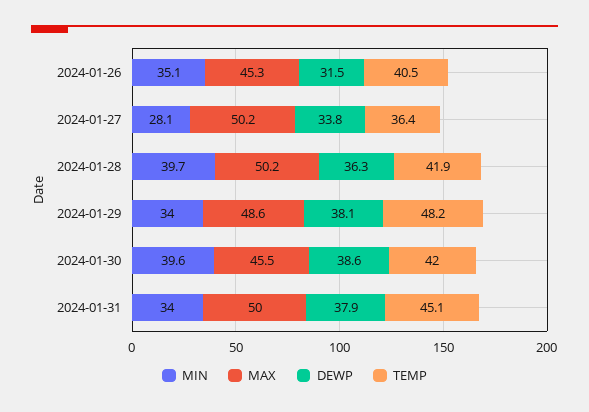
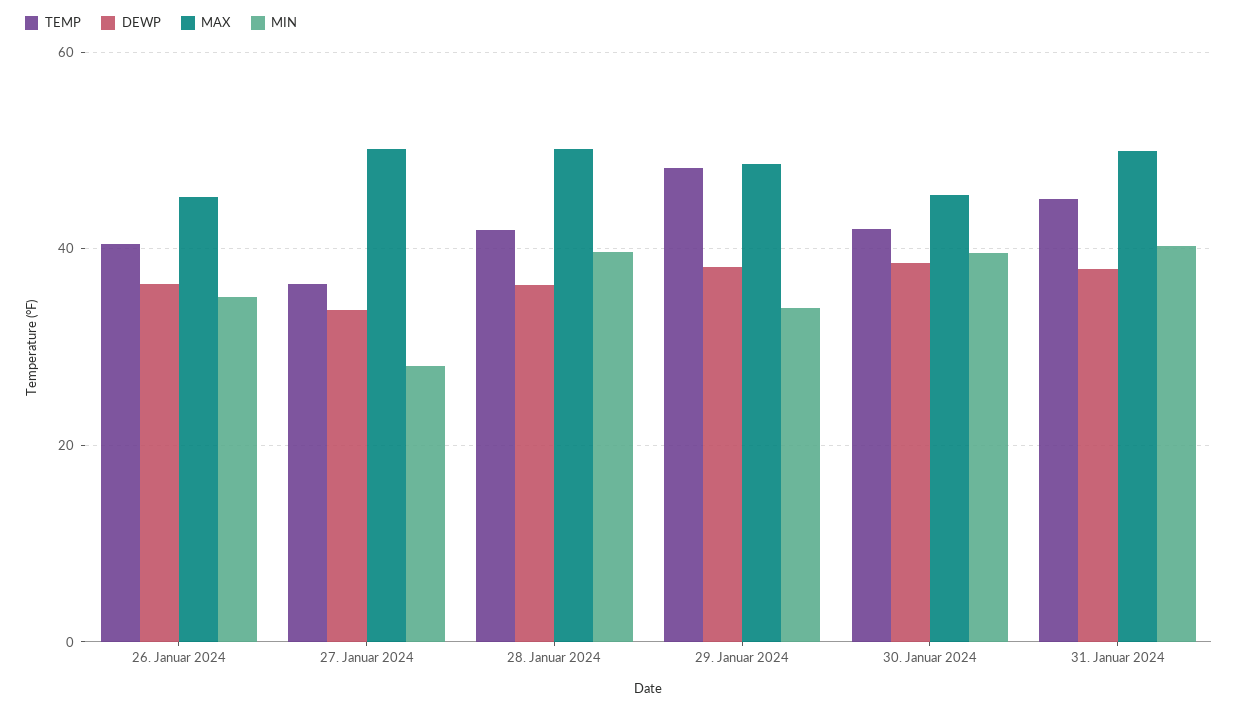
  {
    "MIN": {
      "2024-01-26": 35.1,
      "2024-01-27": 28.1,
      "2024-01-28": 39.7,
      "2024-01-29": 34,
      "2024-01-30": 39.6,
-     "2024-01-31": 34
+     "2024-01-31": 40
    },
    "MAX": {
      "2024-01-26": 45.3,
      "2024-01-27": 50.2,
      "2024-01-28": 50.2,
      "2024-01-29": 48.6,
      "2024-01-30": 45.5,
      "2024-01-31": 50
    },
    "DEWP": {
-     "2024-01-26": 31.5,
+     "2024-01-26": 36,
      "2024-01-27": 33.8,
      "2024-01-28": 36.3,
      "2024-01-29": 38.1,
      "2024-01-30": 38.6,
      "2024-01-31": 37.9
    },
    "TEMP": {
      "2024-01-26": 40.5,
      "2024-01-27": 36.4,
      "2024-01-28": 41.9,
      "2024-01-29": 48.2,
      "2024-01-30": 42,
      "2024-01-31": 45.1
    }
  }

